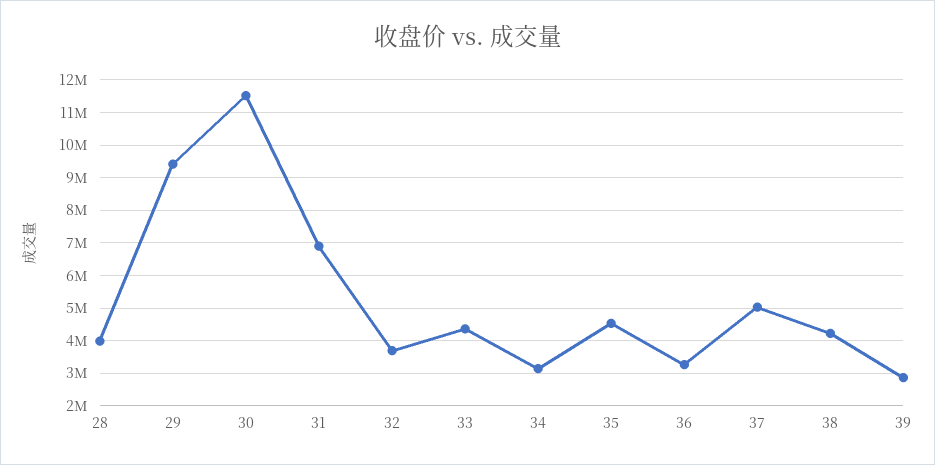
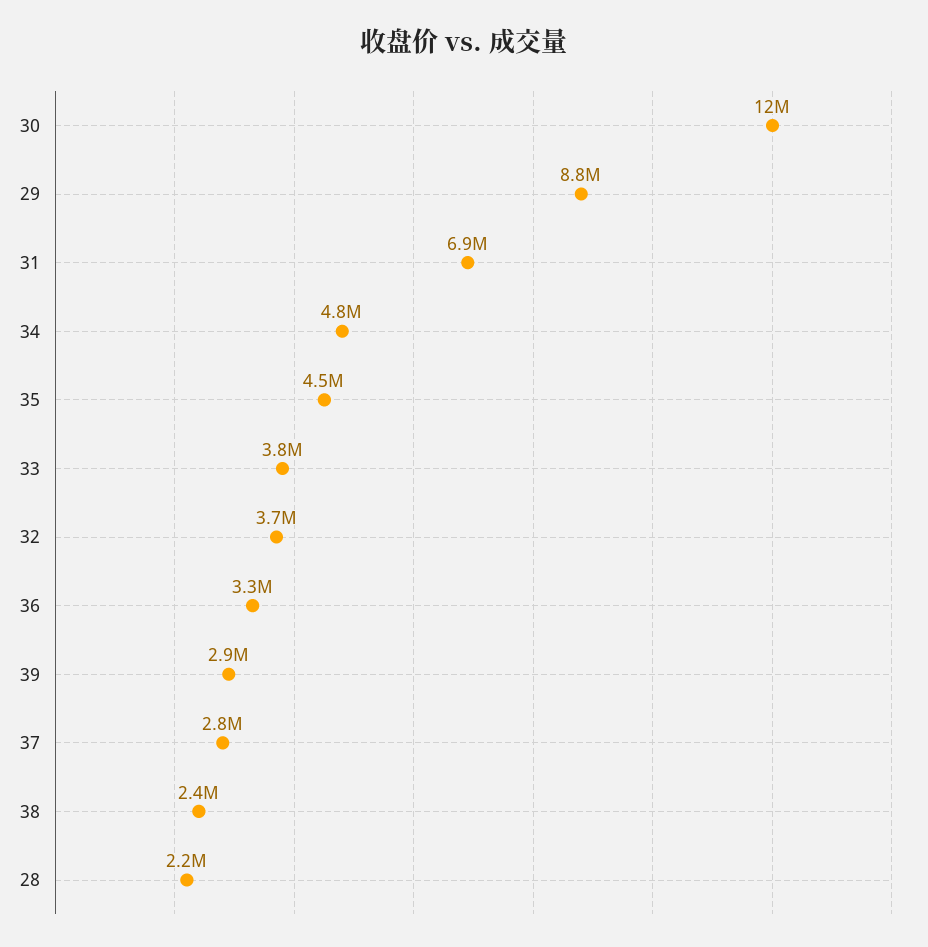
  {
-   "28": 4000000,
+   "28": 2200000,
-   "29": 9400000,
+   "29": 8800000,
    "30": 12000000,
    "31": 6900000,
    "32": 3700000,
-   "33": 4400000,
+   "33": 3800000,
-   "34": 3200000,
+   "34": 4800000,
    "35": 4500000,
    "36": 3300000,
-   "37": 5000000,
+   "37": 2800000,
-   "38": 4200000,
+   "38": 2400000,
    "39": 2900000
  }

